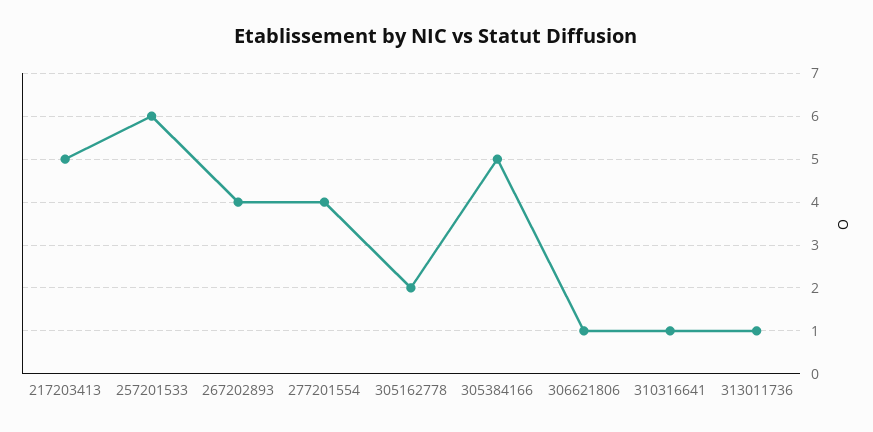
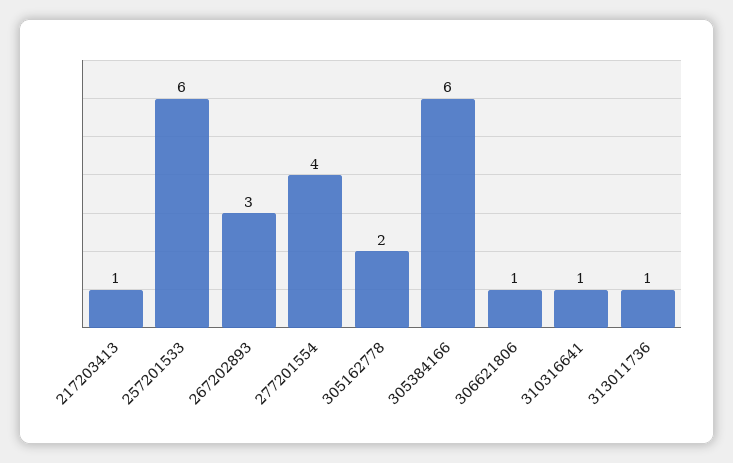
  {
-   "217203413": 5,
+   "217203413": 1,
    "257201533": 6,
-   "267202893": 4,
+   "267202893": 3,
    "277201554": 4,
    "305162778": 2,
-   "305384166": 5,
+   "305384166": 6,
    "306621806": 1,
    "310316641": 1,
    "313011736": 1
  }

